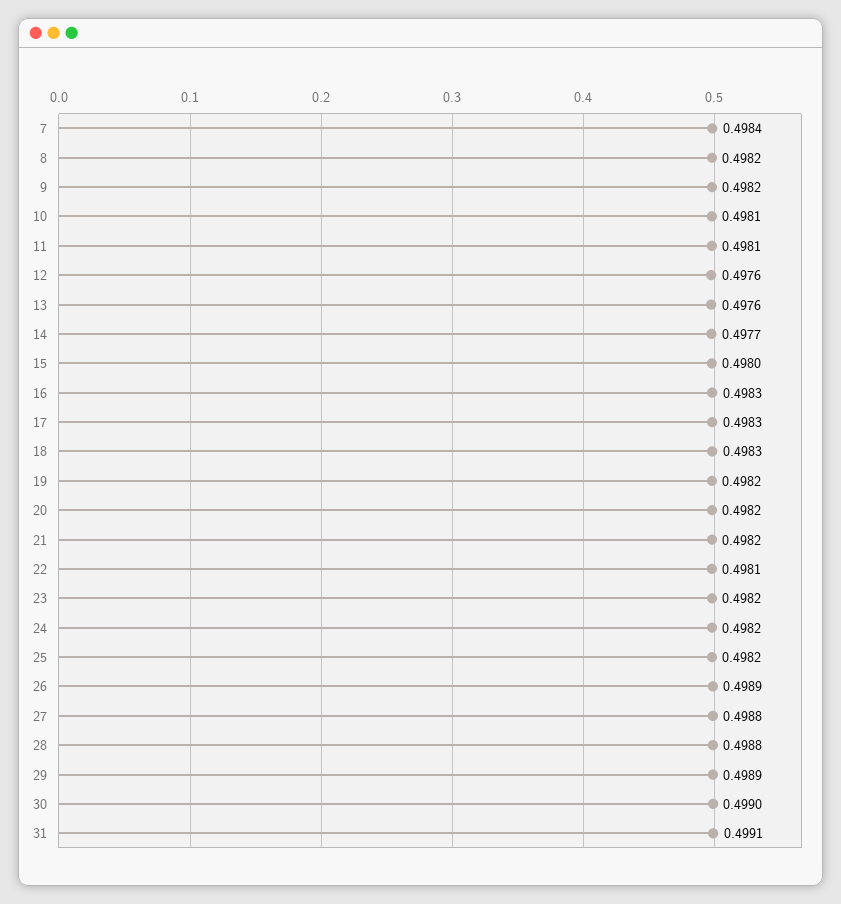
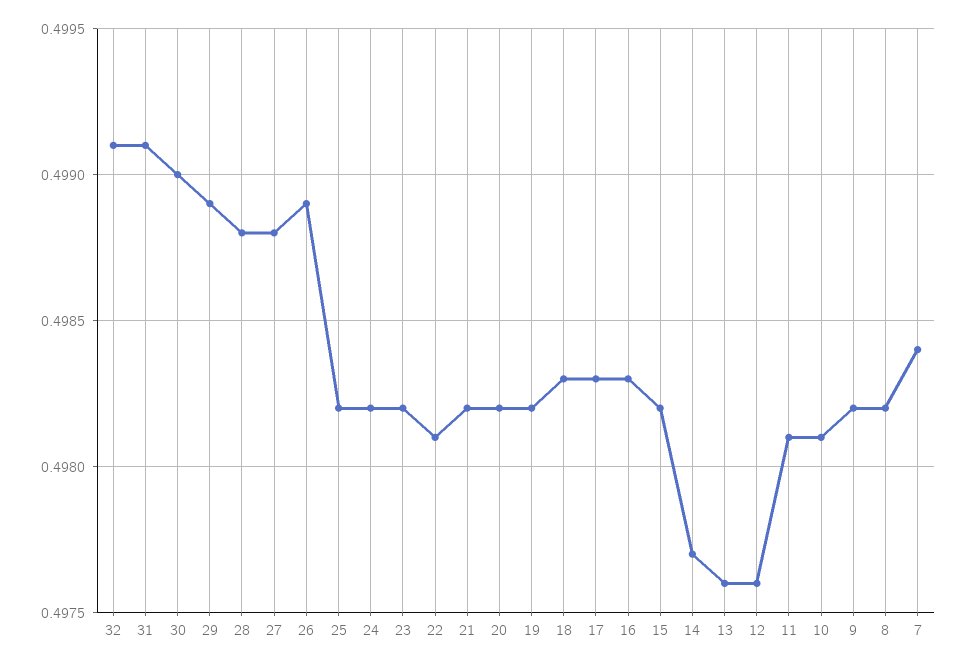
  {
    "7": 0.4984,
    "8": 0.4982,
    "9": 0.4982,
    "10": 0.4981,
    "11": 0.4981,
    "12": 0.4976,
    "13": 0.4976,
    "14": 0.4977,
-   "15": 0.498,
+   "15": 0.4982,
    "16": 0.4983,
    "17": 0.4983,
    "18": 0.4983,
    "19": 0.4982,
    "20": 0.4982,
    "21": 0.4982,
    "22": 0.4981,
    "23": 0.4982,
    "24": 0.4982,
    "25": 0.4982,
    "26": 0.4989,
    "27": 0.4988,
    "28": 0.4988,
    "29": 0.4989,
    "30": 0.499,
-   "31": 0.4991
+   "31": 0.4991,
+   "32": 0.4991
  }

